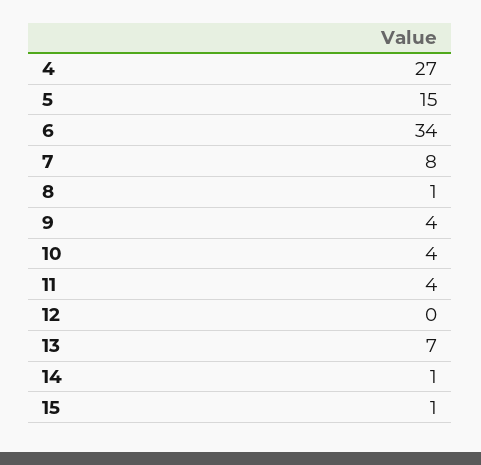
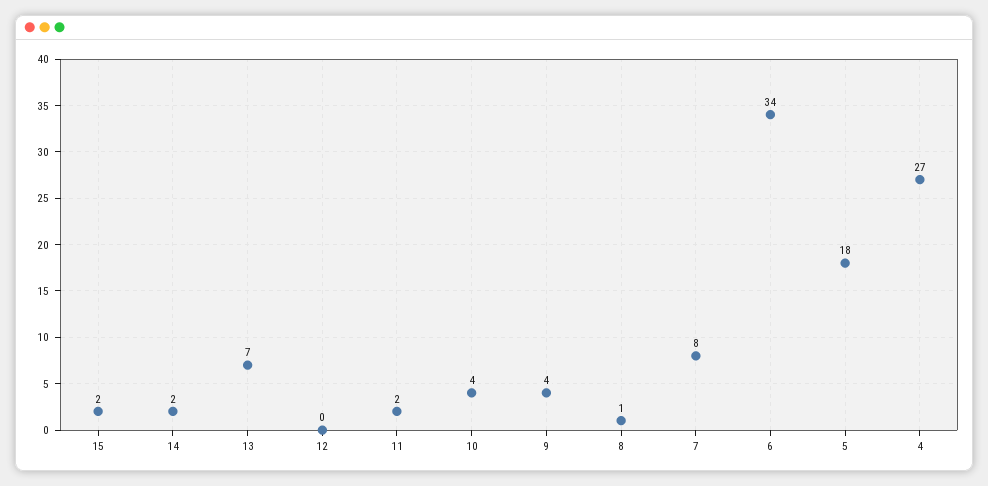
  {
    "4": 27,
-   "5": 15,
+   "5": 18,
    "6": 34,
    "7": 8,
    "8": 1,
    "9": 4,
    "10": 4,
-   "11": 4,
+   "11": 2,
    "12": 0,
    "13": 7,
-   "14": 1,
+   "14": 2,
-   "15": 1
+   "15": 2
  }

